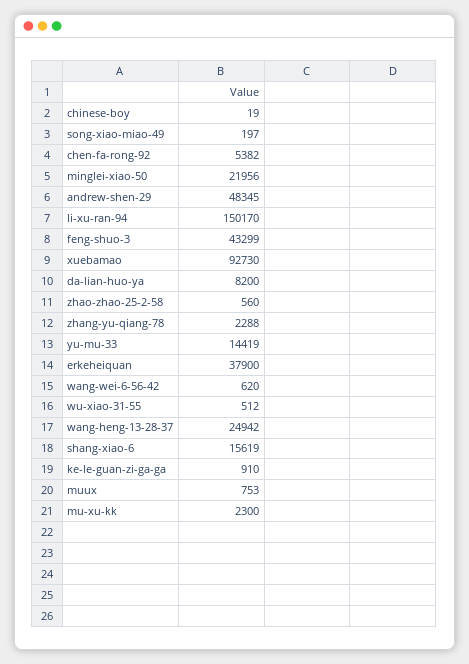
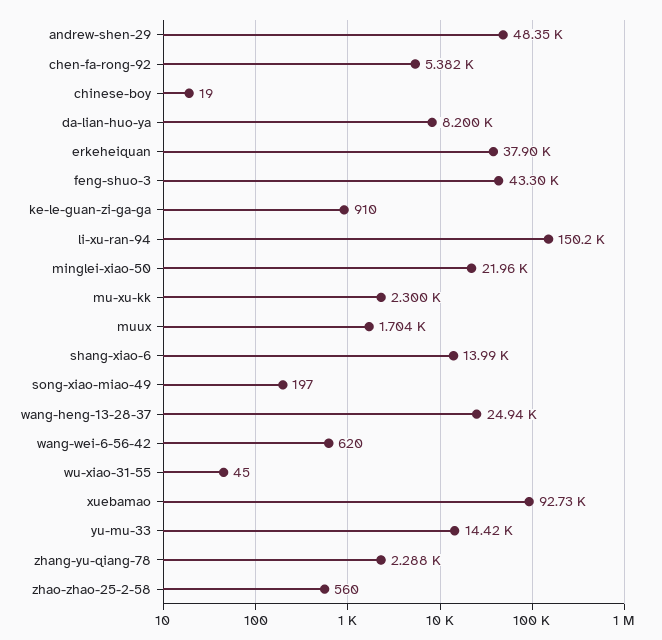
  {
    "chinese-boy": 19,
    "song-xiao-miao-49": 197,
    "chen-fa-rong-92": 5382,
    "minglei-xiao-50": 21956,
    "andrew-shen-29": 48345,
    "li-xu-ran-94": 150170,
    "feng-shuo-3": 43299,
    "xuebamao": 92730,
    "da-lian-huo-ya": 8200,
    "zhao-zhao-25-2-58": 560,
    "zhang-yu-qiang-78": 2288,
    "yu-mu-33": 14419,
    "erkeheiquan": 37900,
    "wang-wei-6-56-42": 620,
-   "wu-xiao-31-55": 512,
+   "wu-xiao-31-55": 45,
    "wang-heng-13-28-37": 24942,
-   "shang-xiao-6": 15619,
+   "shang-xiao-6": 13990,
    "ke-le-guan-zi-ga-ga": 910,
-   "muux": 753,
+   "muux": 1704,
    "mu-xu-kk": 2300
  }

